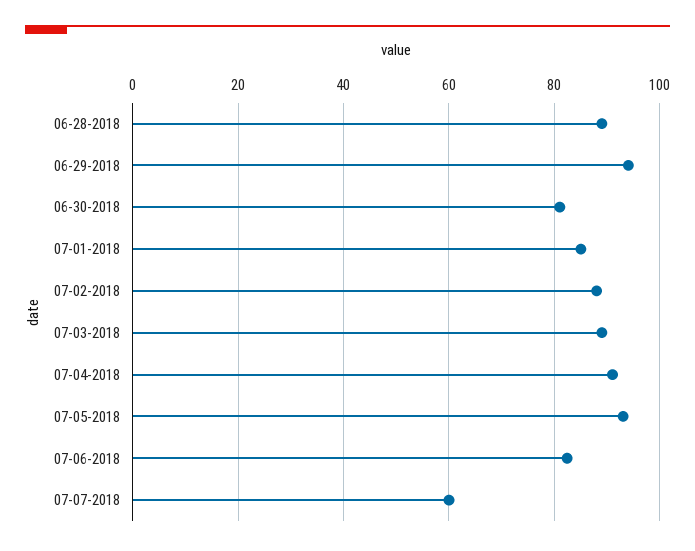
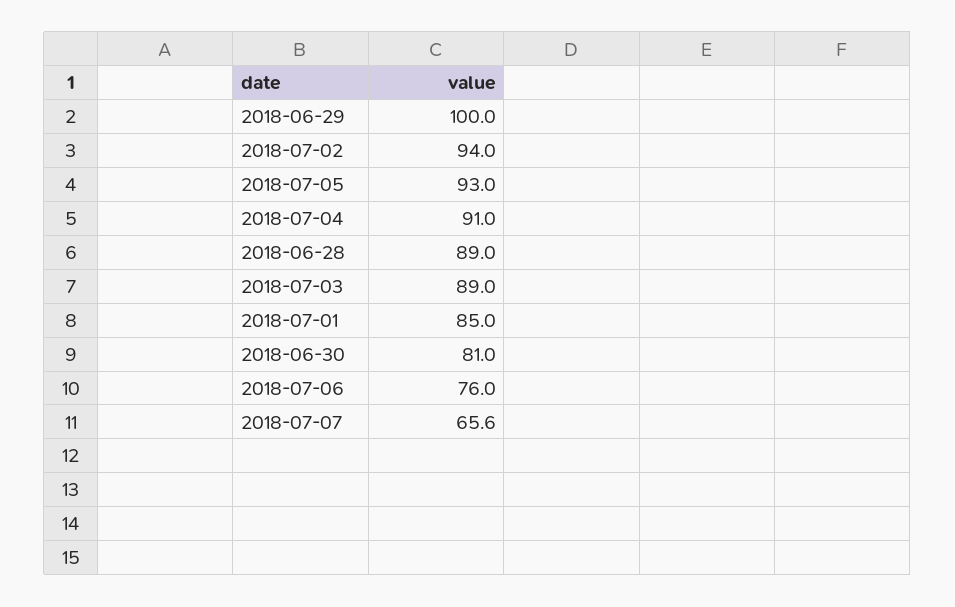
  {
    "06-28-2018": 89,
-   "06-29-2018": 94,
+   "06-29-2018": 100,
    "06-30-2018": 81,
    "07-01-2018": 85,
-   "07-02-2018": 88,
+   "07-02-2018": 94,
    "07-03-2018": 89,
    "07-04-2018": 91,
    "07-05-2018": 93,
-   "07-06-2018": 82,
+   "07-06-2018": 76,
-   "07-07-2018": 60
+   "07-07-2018": 65.6
  }

